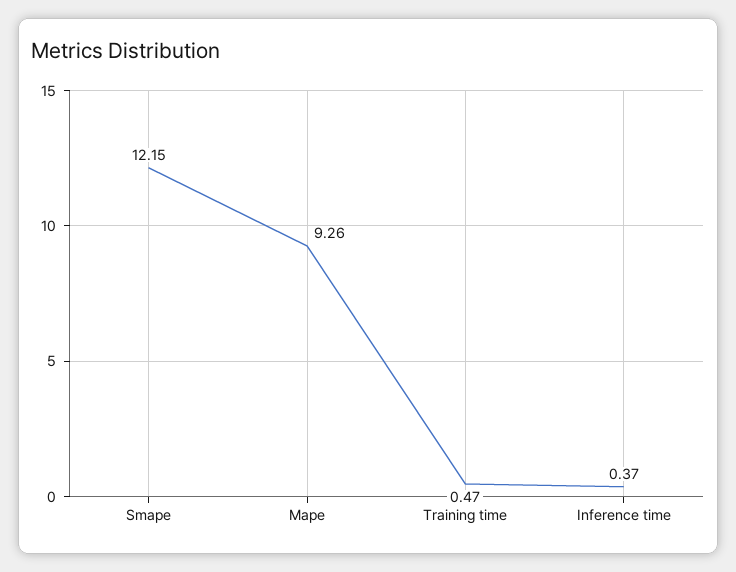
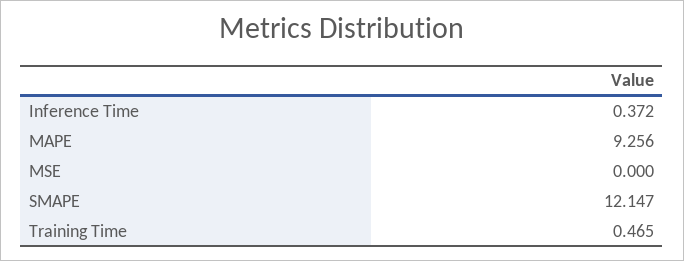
  {
    "Smape": 12.147,
    "Mape": 9.256,
    "Training time": 0.465,
-   "Inference time": 0.372
+   "Inference time": 0.372,
+   "MSE": 0
  }

